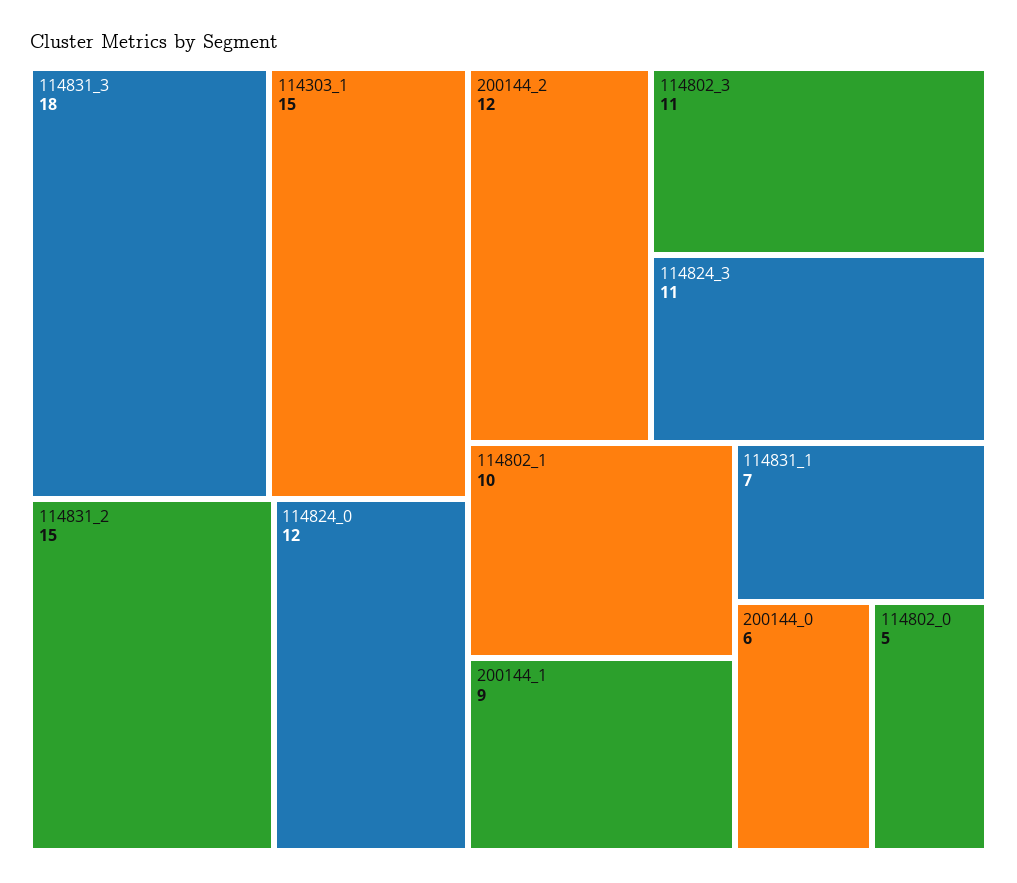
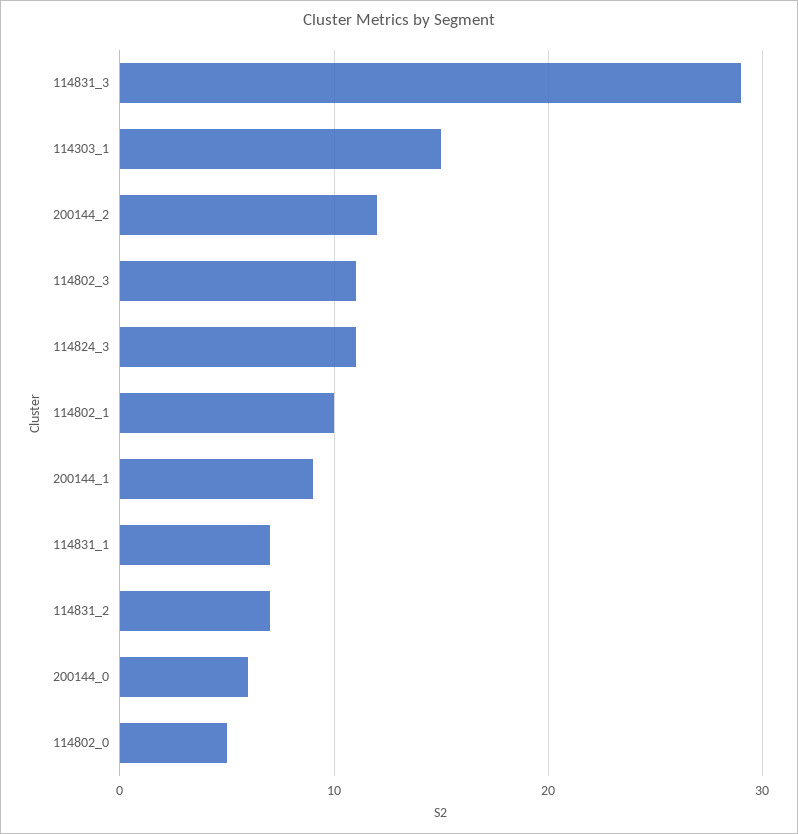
  {
-   "114831_3": 18,
+   "114831_3": 29,
    "114303_1": 15,
-   "114831_2": 15,
+   "114831_2": 7,
-   "114824_0": 12,
    "200144_2": 12,
    "114802_3": 11,
    "114824_3": 11,
    "114802_1": 10,
    "200144_1": 9,
    "114831_1": 7,
    "200144_0": 6,
    "114802_0": 5
  }

